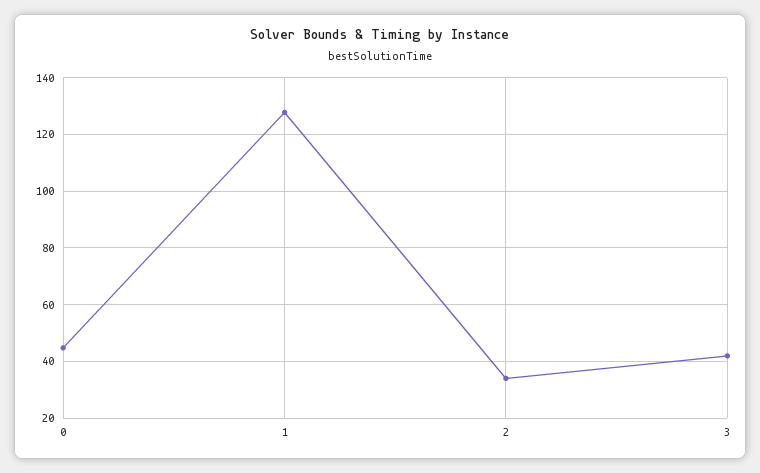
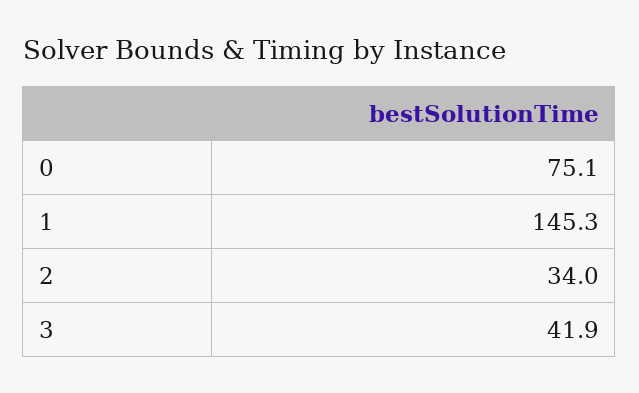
  {
-   "0": 45,
+   "0": 75.1,
-   "1": 127.5,
+   "1": 145.3,
    "2": 34,
    "3": 41.9
  }

